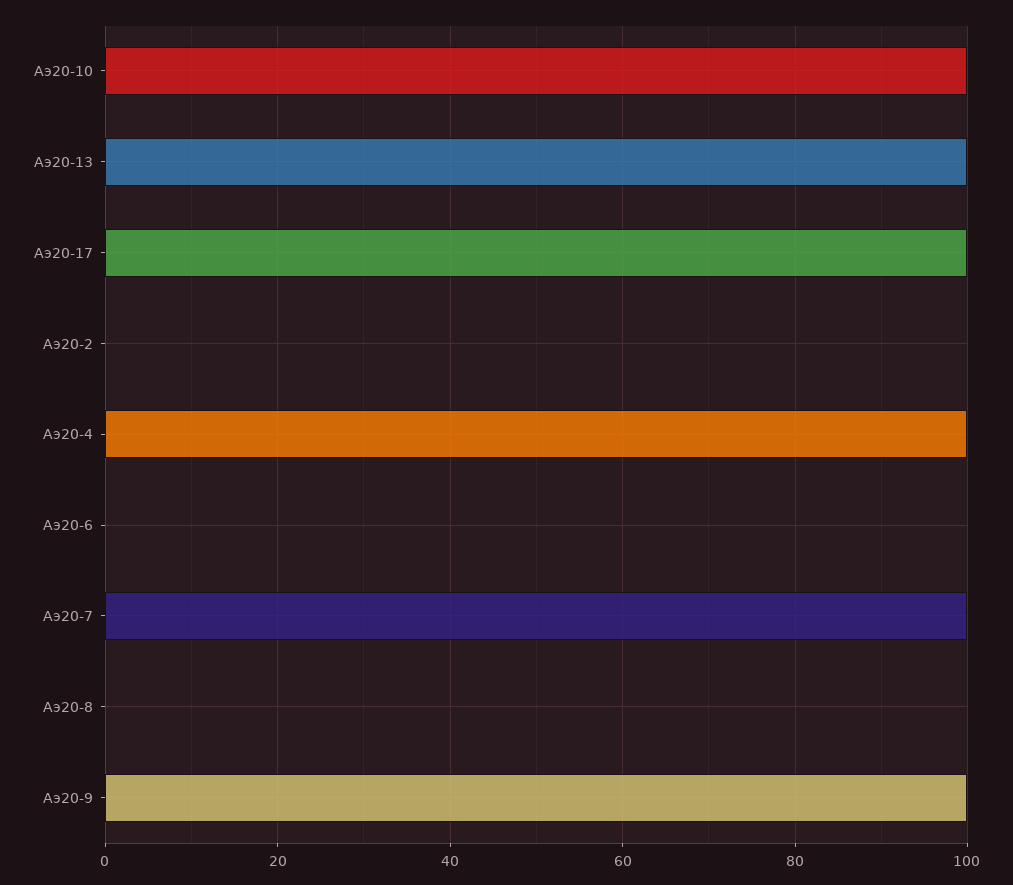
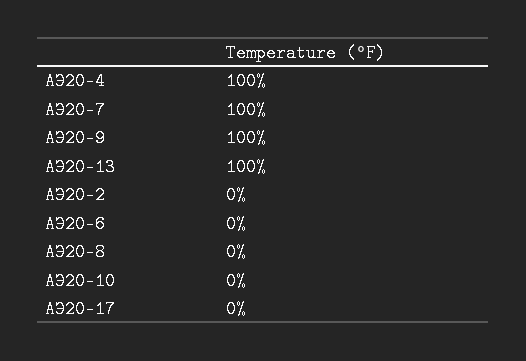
  {
-   "Аэ20-10": 100,
+   "Аэ20-10": 0,
    "Аэ20-13": 100,
-   "Аэ20-17": 100,
+   "Аэ20-17": 0,
    "Аэ20-2": 0,
    "Аэ20-4": 100,
    "Аэ20-6": 0,
    "Аэ20-7": 100,
    "Аэ20-8": 0,
    "Аэ20-9": 100
  }

